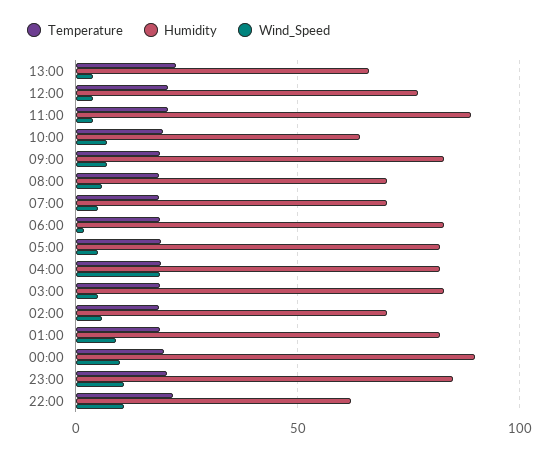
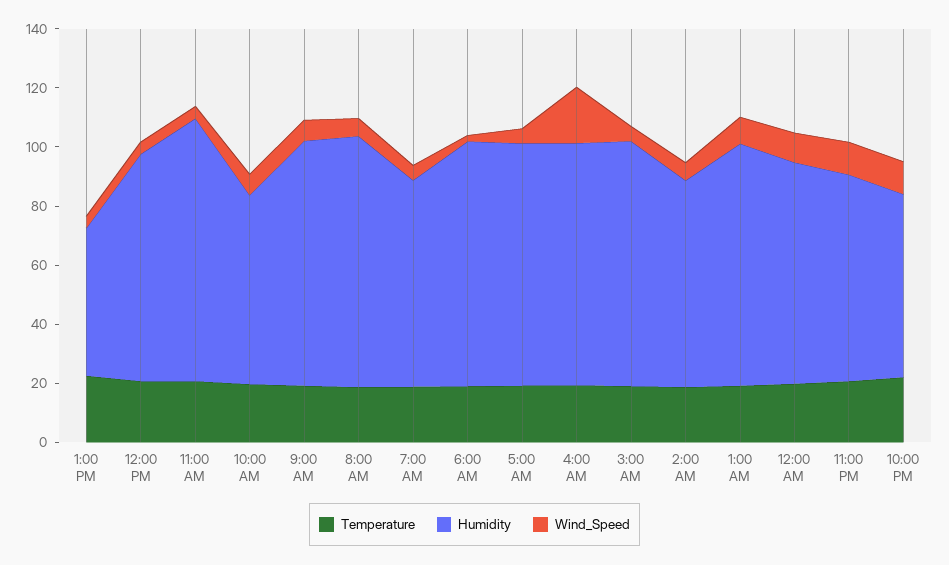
  {
    "Temperature": {
      "13:00": 25,
      "12:00": 20,
      "11:00": 20,
      "10:00": 20,
      "09:00": 20,
      "08:00": 20,
      "07:00": 20,
      "06:00": 20,
      "05:00": 20,
      "04:00": 20,
      "03:00": 20,
      "02:00": 20,
      "01:00": 20,
      "00:00": 20,
      "23:00": 20,
      "22:00": 20
    },
    "Humidity": {
-     "13:00": 65,
+     "13:00": 50,
      "12:00": 75,
      "11:00": 90,
      "10:00": 65,
      "09:00": 85,
-     "08:00": 70,
+     "08:00": 85,
      "07:00": 70,
      "06:00": 85,
      "05:00": 80,
      "04:00": 80,
      "03:00": 85,
      "02:00": 70,
      "01:00": 80,
-     "00:00": 90,
+     "00:00": 75,
-     "23:00": 85,
+     "23:00": 70,
      "22:00": 60
    },
    "Wind_Speed": {
      "13:00": 5,
      "12:00": 5,
      "11:00": 5,
      "10:00": 5,
      "09:00": 5,
      "08:00": 5,
      "07:00": 5,
      "06:00": 0,
      "05:00": 5,
      "04:00": 20,
      "03:00": 5,
      "02:00": 5,
      "01:00": 10,
      "00:00": 10,
      "23:00": 10,
      "22:00": 10
    }
  }

